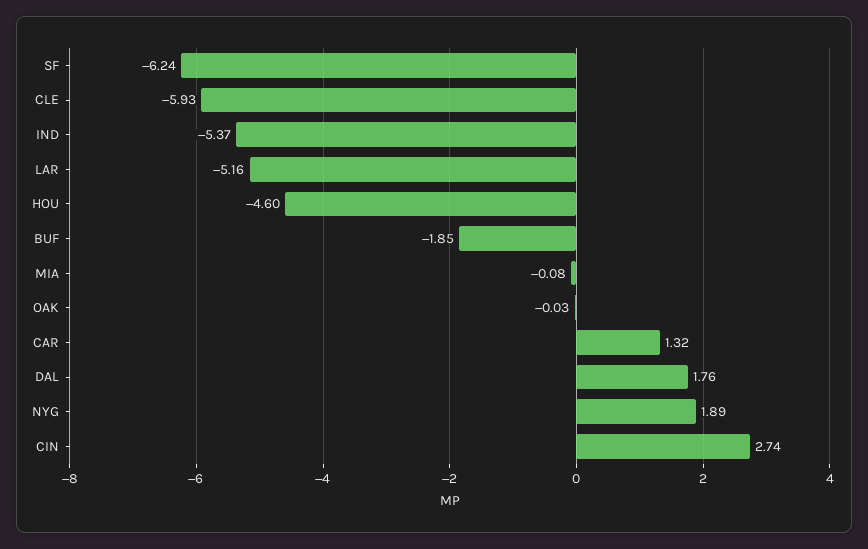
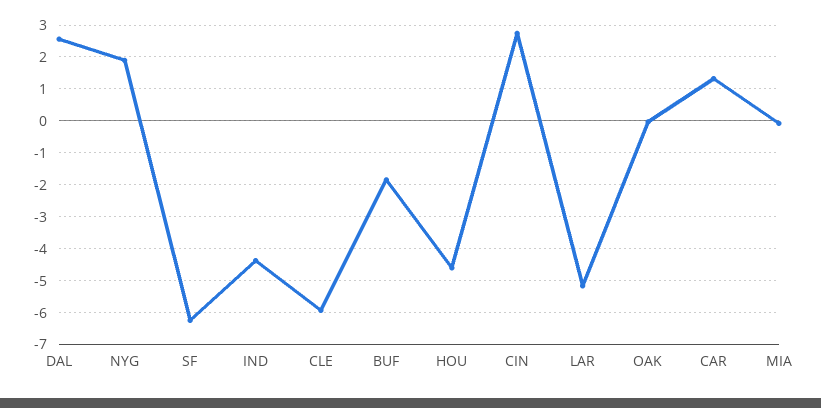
  {
    "SF": -6.24,
    "CLE": -5.93,
-   "IND": -5.37,
+   "IND": -4.4,
    "LAR": -5.16,
    "HOU": -4.6,
    "BUF": -1.85,
    "MIA": -0.08,
    "OAK": -0.03,
    "CAR": 1.32,
-   "DAL": 1.76,
+   "DAL": 2.6,
    "NYG": 1.89,
    "CIN": 2.74
  }

